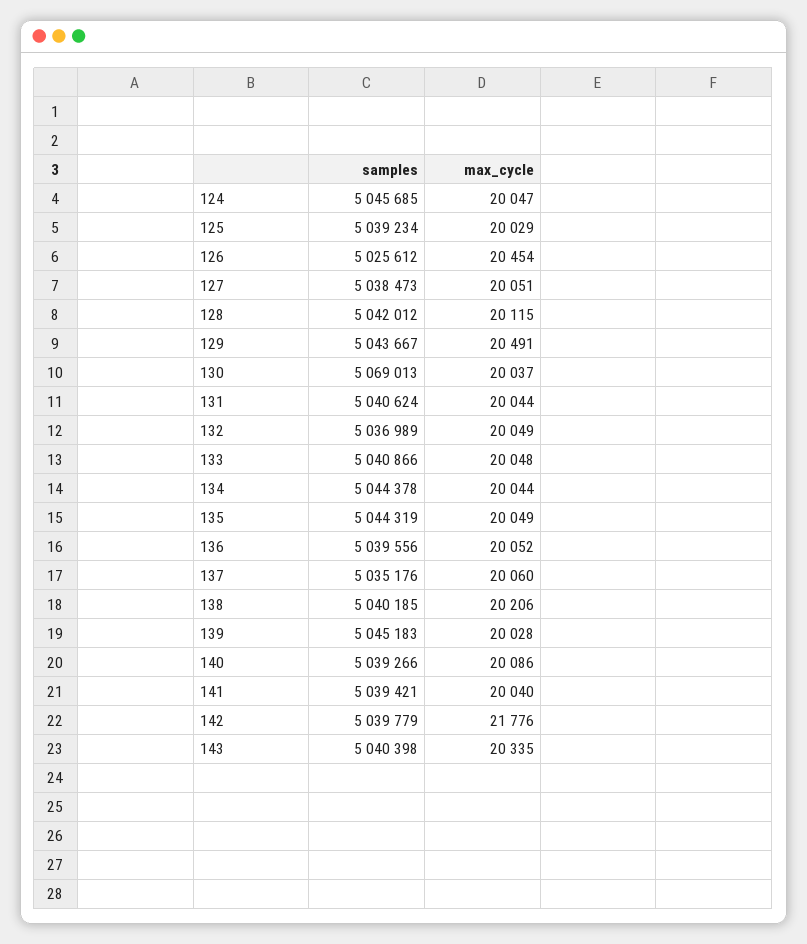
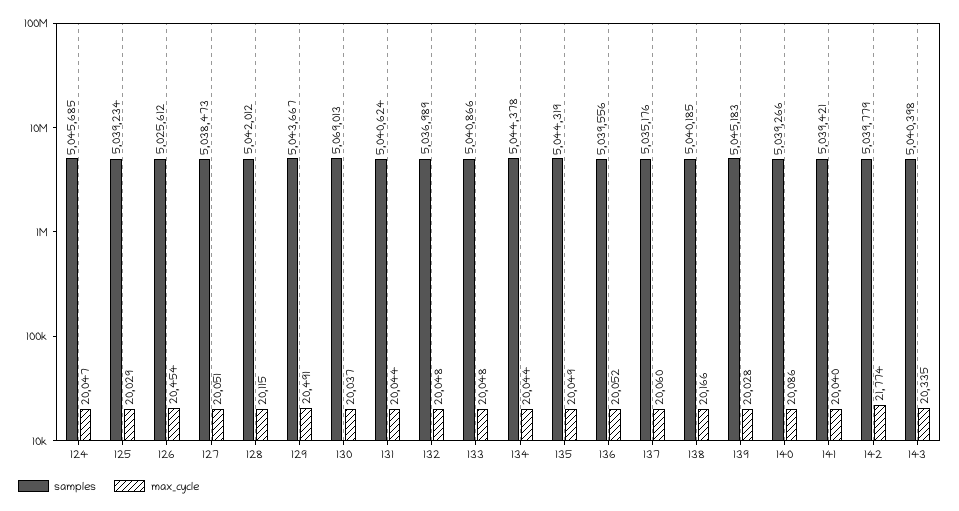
  {
    "samples": {
      "124": 5045685,
      "125": 5039234,
      "126": 5025612,
      "127": 5038473,
      "128": 5042012,
      "129": 5043667,
      "130": 5069013,
      "131": 5040624,
      "132": 5036989,
      "133": 5040866,
      "134": 5044378,
      "135": 5044319,
      "136": 5039556,
      "137": 5035176,
      "138": 5040185,
      "139": 5045183,
      "140": 5039266,
      "141": 5039421,
      "142": 5039779,
      "143": 5040398
    },
    "max_cycle": {
      "124": 20047,
      "125": 20029,
      "126": 20454,
      "127": 20051,
      "128": 20115,
      "129": 20491,
      "130": 20037,
      "131": 20044,
-     "132": 20049,
+     "132": 20048,
      "133": 20048,
      "134": 20044,
      "135": 20049,
      "136": 20052,
      "137": 20060,
-     "138": 20206,
+     "138": 20166,
      "139": 20028,
      "140": 20086,
      "141": 20040,
-     "142": 21776,
+     "142": 21774,
      "143": 20335
    }
  }

